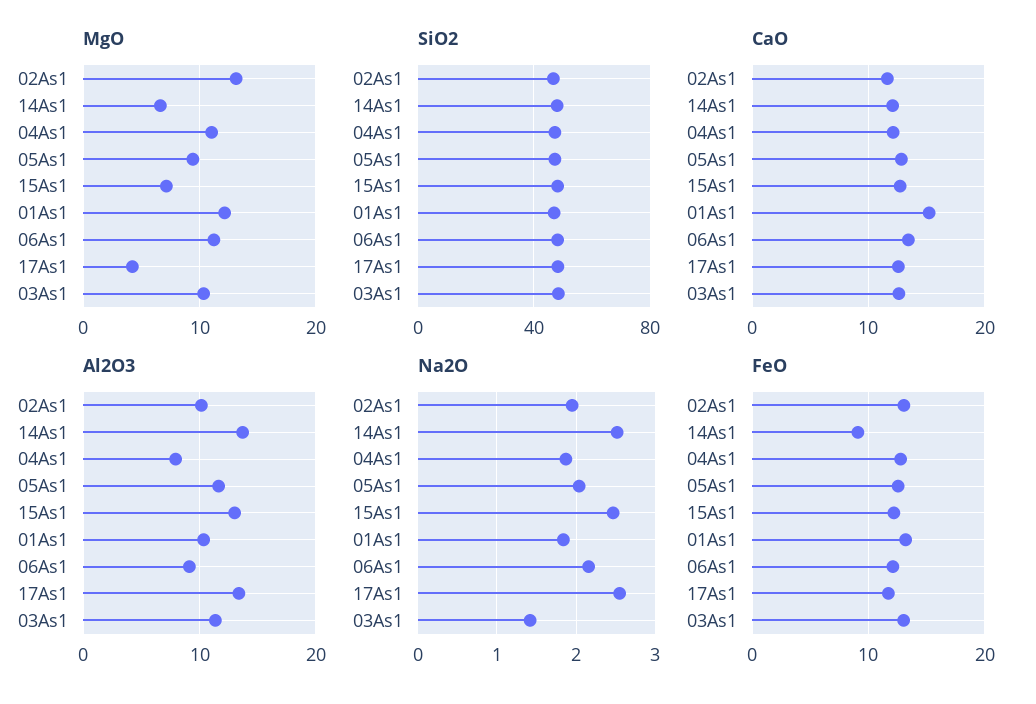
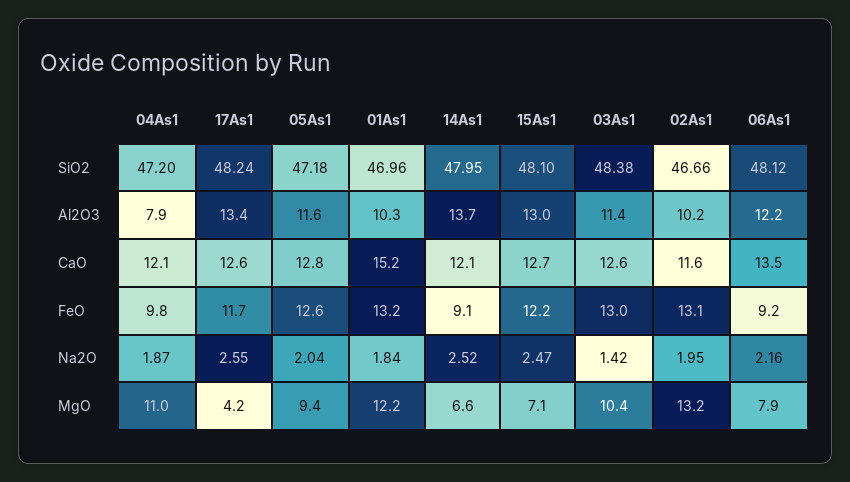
  {
    "MgO": {
      "02As1": 13.2,
      "14As1": 6.6,
      "04As1": 11,
      "05As1": 9.4,
      "15As1": 7.1,
      "01As1": 12.2,
-     "06As1": 11,
+     "06As1": 7.9,
      "17As1": 4.2,
      "03As1": 10.4
    },
    "SiO2": {
      "02As1": 46.66,
      "14As1": 47.95,
      "04As1": 47.2,
      "05As1": 47.18,
      "15As1": 48.1,
      "01As1": 46.96,
      "06As1": 48.12,
      "17As1": 48.24,
      "03As1": 48.38
    },
    "CaO": {
      "02As1": 11.6,
      "14As1": 12.1,
      "04As1": 12.1,
      "05As1": 12.8,
      "15As1": 12.7,
      "01As1": 15.2,
      "06As1": 13.5,
      "17As1": 12.6,
      "03As1": 12.6
    },
    "Al2O3": {
      "02As1": 10.2,
      "14As1": 13.7,
      "04As1": 7.9,
      "05As1": 11.6,
      "15As1": 13,
      "01As1": 10.3,
-     "06As1": 9,
+     "06As1": 12.2,
      "17As1": 13.4,
      "03As1": 11.4
    },
    "Na2O": {
      "02As1": 1.95,
      "14As1": 2.52,
      "04As1": 1.87,
      "05As1": 2.04,
      "15As1": 2.47,
      "01As1": 1.84,
      "06As1": 2.16,
      "17As1": 2.55,
      "03As1": 1.42
    },
    "FeO": {
      "02As1": 13.1,
      "14As1": 9.1,
-     "04As1": 13,
+     "04As1": 9.8,
      "05As1": 12.6,
      "15As1": 12.2,
      "01As1": 13.2,
-     "06As1": 12,
+     "06As1": 9.2,
      "17As1": 11.7,
      "03As1": 13
    }
  }

